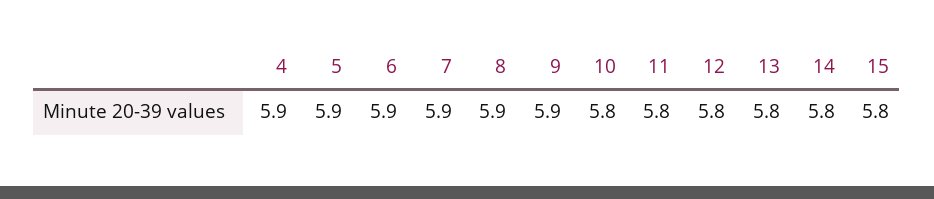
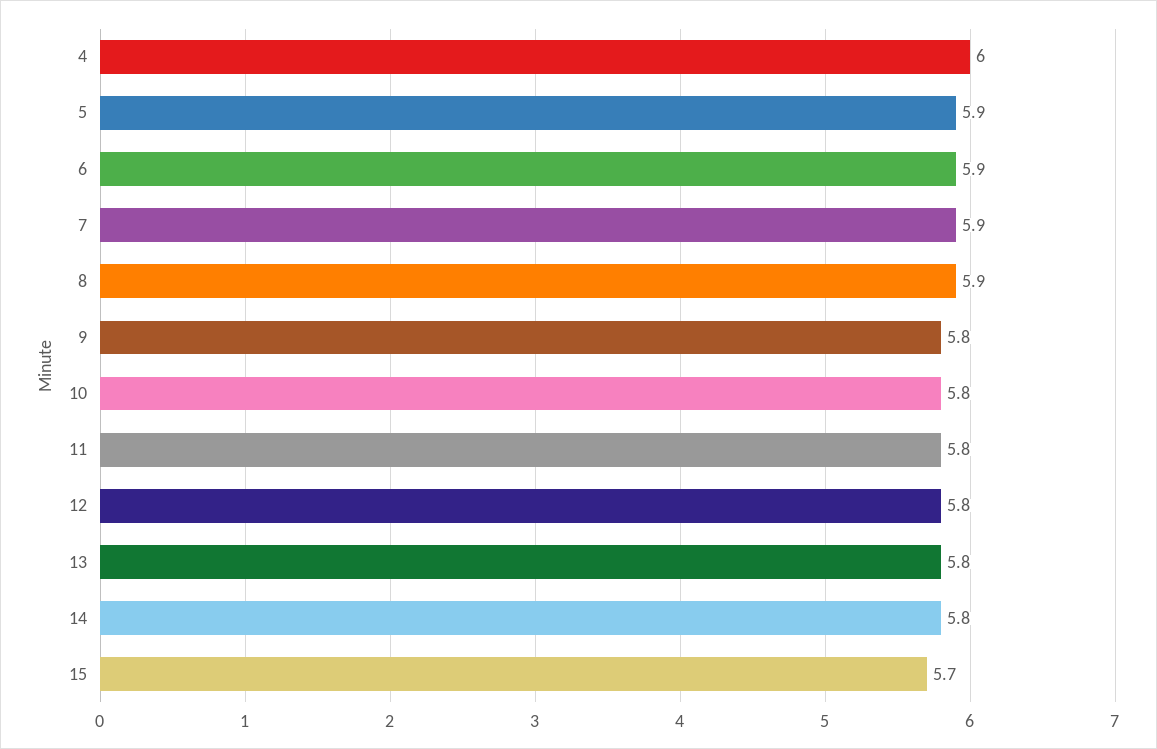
  {
-   "4": 5.9,
+   "4": 6,
    "5": 5.9,
    "6": 5.9,
    "7": 5.9,
    "8": 5.9,
-   "9": 5.9,
+   "9": 5.8,
    "10": 5.8,
    "11": 5.8,
    "12": 5.8,
    "13": 5.8,
    "14": 5.8,
-   "15": 5.8
+   "15": 5.7
  }

